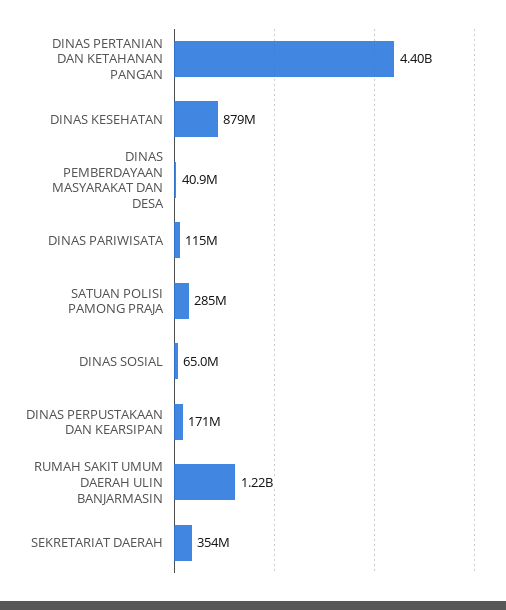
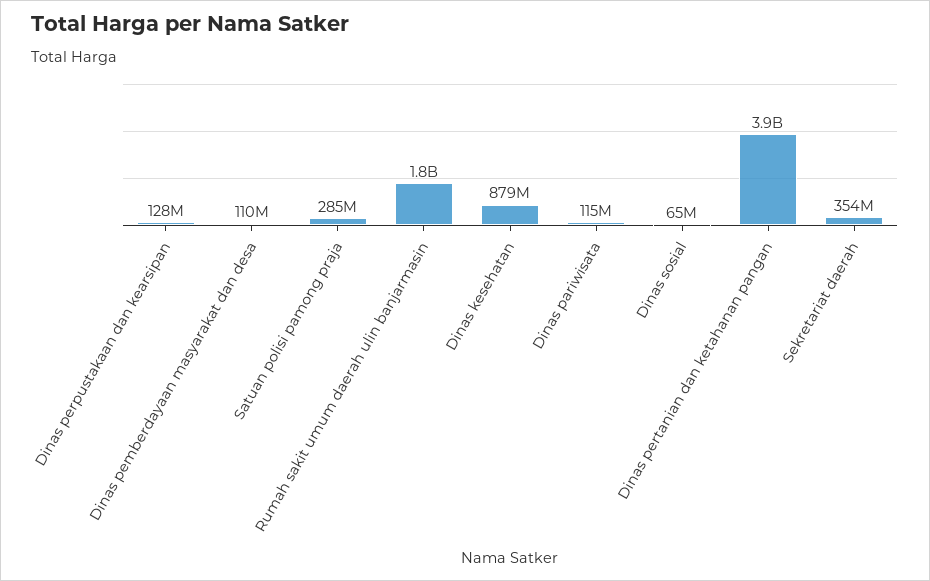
  {
-   "DINAS PERTANIAN DAN KETAHANAN PANGAN": 4400000000,
+   "DINAS PERTANIAN DAN KETAHANAN PANGAN": 3900000000,
    "DINAS KESEHATAN": 879000000,
-   "DINAS PEMBERDAYAAN MASYARAKAT DAN DESA": 40900000,
+   "DINAS PEMBERDAYAAN MASYARAKAT DAN DESA": 110000000,
    "DINAS PARIWISATA": 115000000,
    "SATUAN POLISI PAMONG PRAJA": 285000000,
    "DINAS SOSIAL": 65000000,
-   "DINAS PERPUSTAKAAN DAN KEARSIPAN": 171000000,
+   "DINAS PERPUSTAKAAN DAN KEARSIPAN": 128000000,
-   "RUMAH SAKIT UMUM DAERAH ULIN BANJARMASIN": 1220000000,
+   "RUMAH SAKIT UMUM DAERAH ULIN BANJARMASIN": 1800000000,
    "SEKRETARIAT DAERAH": 354000000
  }

